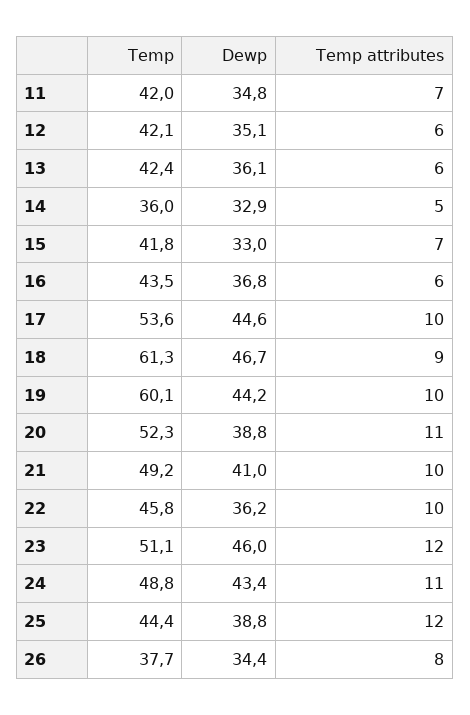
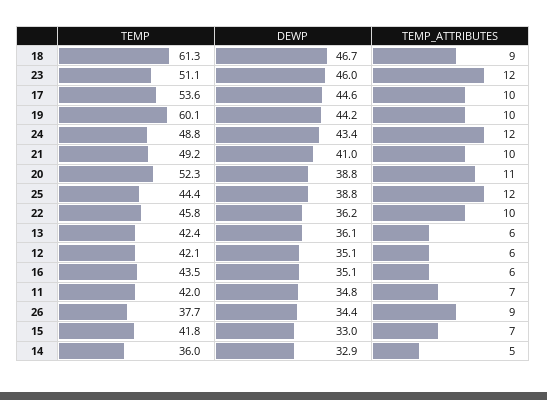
  {
    "Temp": {
      "11": 42,
      "12": 42.1,
      "13": 42.4,
      "14": 36,
      "15": 41.8,
      "16": 43.5,
      "17": 53.6,
      "18": 61.3,
      "19": 60.1,
      "20": 52.3,
      "21": 49.2,
      "22": 45.8,
      "23": 51.1,
      "24": 48.8,
      "25": 44.4,
      "26": 37.7
    },
    "Dewp": {
      "11": 34.8,
      "12": 35.1,
      "13": 36.1,
      "14": 32.9,
      "15": 33,
-     "16": 36.8,
+     "16": 35.1,
      "17": 44.6,
      "18": 46.7,
      "19": 44.2,
      "20": 38.8,
      "21": 41,
      "22": 36.2,
      "23": 46,
      "24": 43.4,
      "25": 38.8,
      "26": 34.4
    },
    "Temp attributes": {
      "11": 7,
      "12": 6,
      "13": 6,
      "14": 5,
      "15": 7,
      "16": 6,
      "17": 10,
      "18": 9,
      "19": 10,
      "20": 11,
      "21": 10,
      "22": 10,
      "23": 12,
-     "24": 11,
+     "24": 12,
      "25": 12,
-     "26": 8
+     "26": 9
    }
  }

